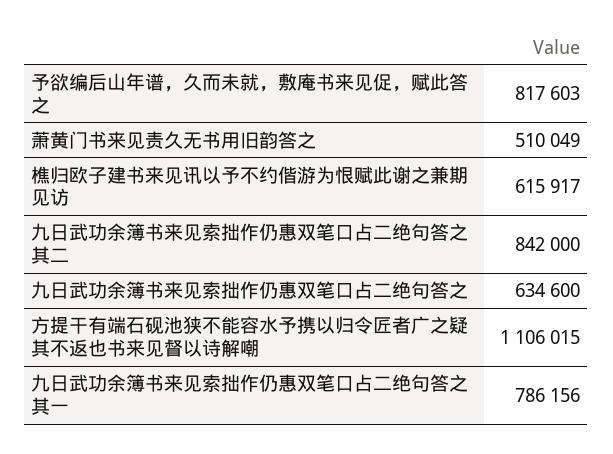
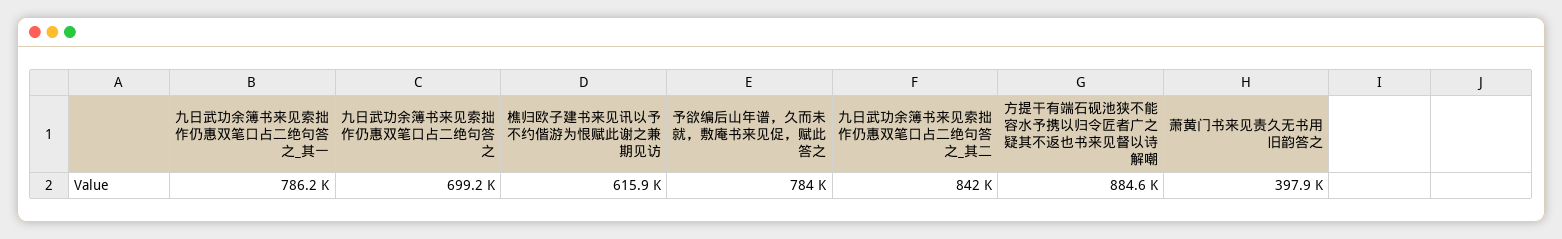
  {
-   "予欲编后山年谱，久而未就，敷庵书来见促，赋此答之": 817603,
+   "予欲编后山年谱，久而未就，敷庵书来见促，赋此答之": 784000,
-   "萧黄门书来见责久无书用旧韵答之": 510049,
+   "萧黄门书来见责久无书用旧韵答之": 397900,
    "樵归欧子建书来见讯以予不约偕游为恨赋此谢之兼期见访": 615917,
    "九日武功余簿书来见索拙作仍惠双笔口占二绝句答之 其二": 842000,
-   "九日武功余簿书来见索拙作仍惠双笔口占二绝句答之": 634600,
+   "九日武功余簿书来见索拙作仍惠双笔口占二绝句答之": 699200,
-   "方提干有端石砚池狭不能容水予携以归令匠者广之疑其不返也书来见督以诗解嘲": 1106015,
+   "方提干有端石砚池狭不能容水予携以归令匠者广之疑其不返也书来见督以诗解嘲": 884600,
    "九日武功余簿书来见索拙作仍惠双笔口占二绝句答之 其一": 786156
  }

